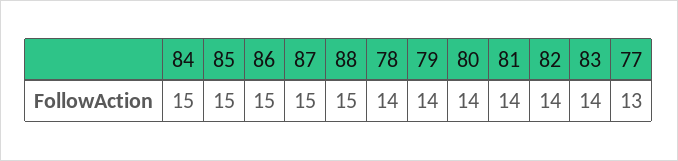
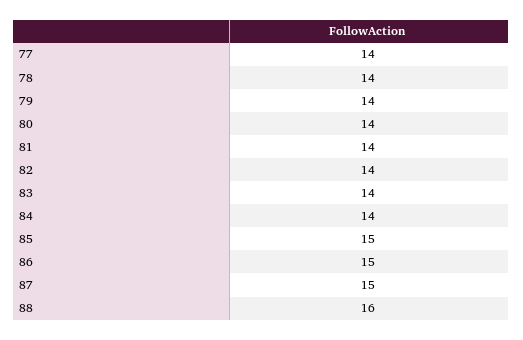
  {
-   "84": 15,
+   "84": 14,
    "85": 15,
    "86": 15,
    "87": 15,
-   "88": 15,
+   "88": 16,
    "78": 14,
    "79": 14,
    "80": 14,
    "81": 14,
    "82": 14,
    "83": 14,
-   "77": 13
+   "77": 14
  }

